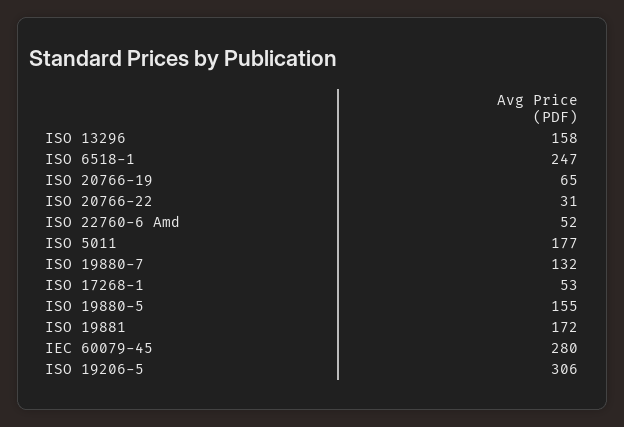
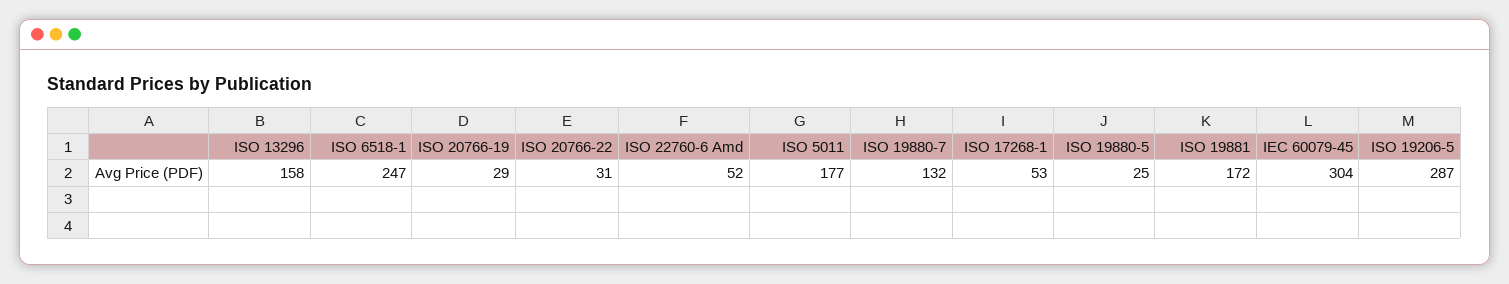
  {
    "ISO 13296": 158,
    "ISO 6518-1": 247,
-   "ISO 20766-19": 65,
+   "ISO 20766-19": 29,
    "ISO 20766-22": 31,
    "ISO 22760-6 Amd": 52,
    "ISO 5011": 177,
    "ISO 19880-7": 132,
    "ISO 17268-1": 53,
-   "ISO 19880-5": 155,
+   "ISO 19880-5": 25,
    "ISO 19881": 172,
-   "IEC 60079-45": 280,
+   "IEC 60079-45": 304,
-   "ISO 19206-5": 306
+   "ISO 19206-5": 287
  }

